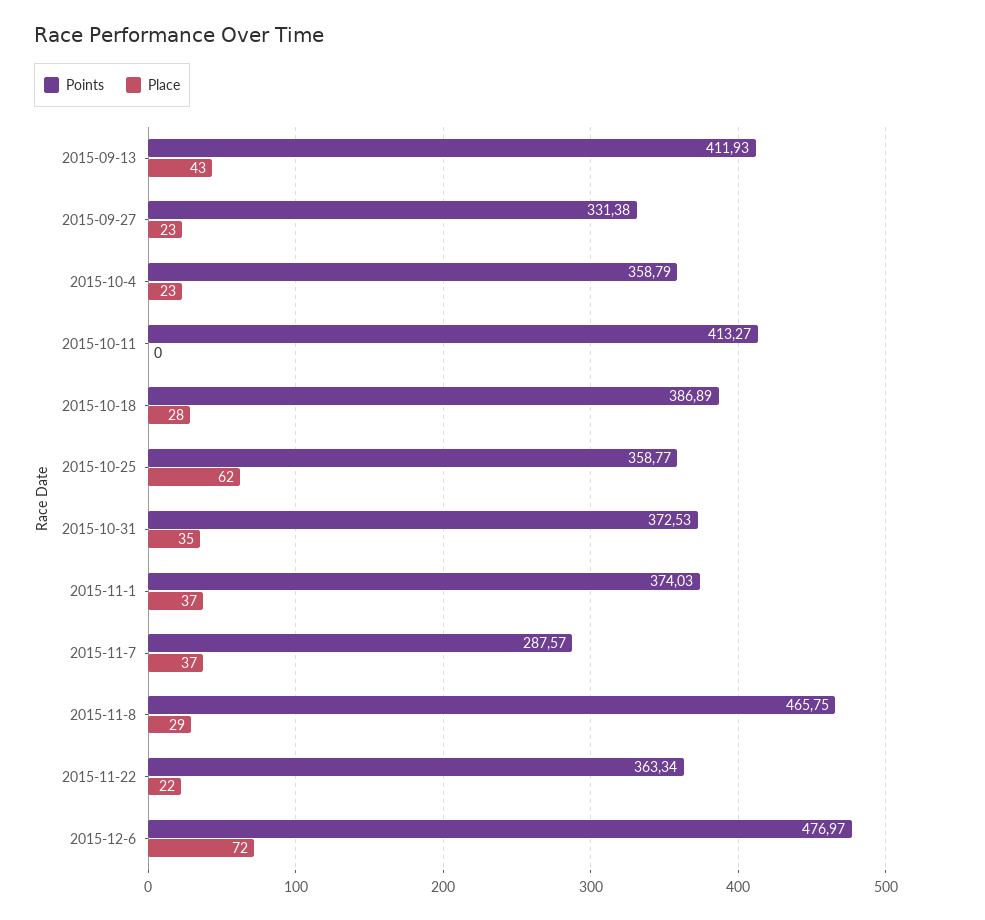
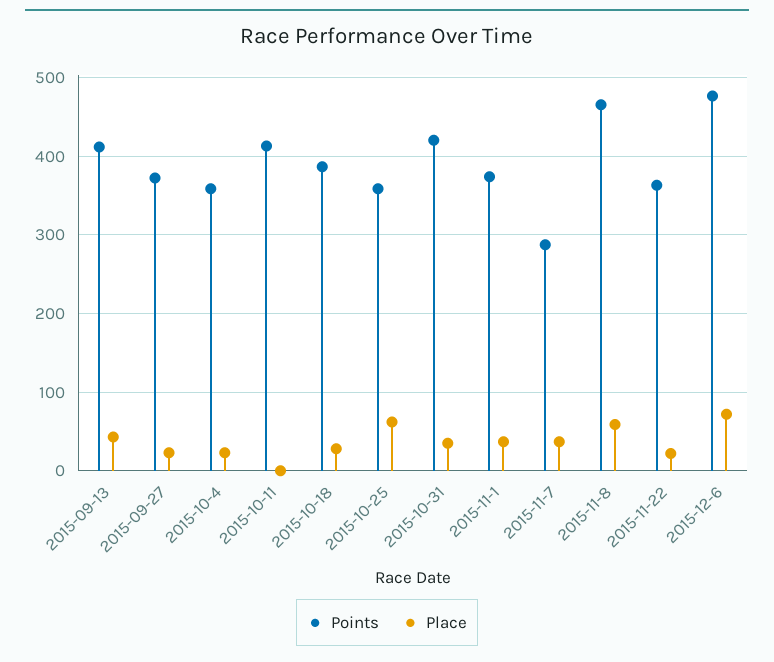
  {
    "Points": {
      "2015-09-13": 411.93,
-     "2015-09-27": 331.38,
+     "2015-09-27": 370,
      "2015-10-4": 358.79,
      "2015-10-11": 413.27,
      "2015-10-18": 386.89,
      "2015-10-25": 358.77,
-     "2015-10-31": 372.53,
+     "2015-10-31": 420,
      "2015-11-1": 374.03,
      "2015-11-7": 287.57,
      "2015-11-8": 465.75,
      "2015-11-22": 363.34,
      "2015-12-6": 476.97
    },
    "Place": {
      "2015-09-13": 43,
      "2015-09-27": 23,
      "2015-10-4": 23,
      "2015-10-11": 0,
      "2015-10-18": 28,
      "2015-10-25": 62,
      "2015-10-31": 35,
      "2015-11-1": 37,
      "2015-11-7": 37,
-     "2015-11-8": 29,
+     "2015-11-8": 60,
      "2015-11-22": 22,
      "2015-12-6": 72
    }
  }

